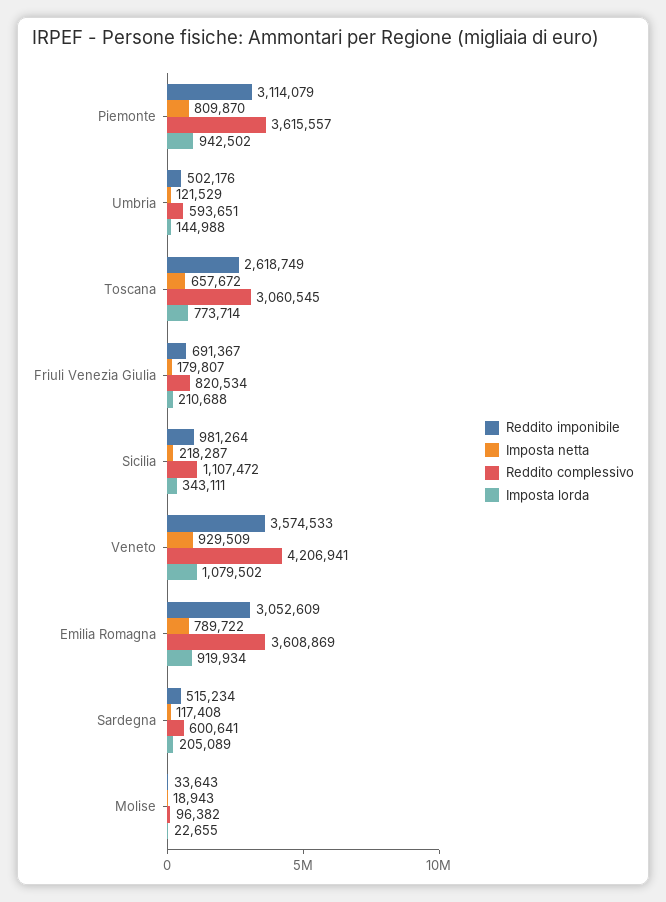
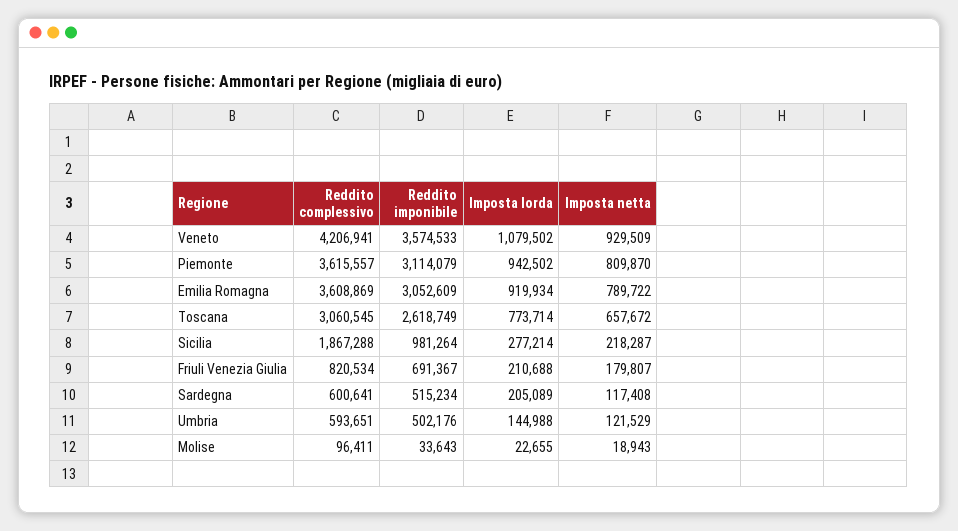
  {
    "Reddito imponibile": {
      "Piemonte": 3114079,
      "Umbria": 502176,
      "Toscana": 2618749,
      "Friuli Venezia Giulia": 691367,
      "Sicilia": 981264,
      "Veneto": 3574533,
      "Emilia Romagna": 3052609,
      "Sardegna": 515234,
      "Molise": 33643
    },
    "Imposta netta": {
      "Piemonte": 809870,
      "Umbria": 121529,
      "Toscana": 657672,
      "Friuli Venezia Giulia": 179807,
      "Sicilia": 218287,
      "Veneto": 929509,
      "Emilia Romagna": 789722,
      "Sardegna": 117408,
      "Molise": 18943
    },
    "Reddito complessivo": {
      "Piemonte": 3615557,
      "Umbria": 593651,
      "Toscana": 3060545,
      "Friuli Venezia Giulia": 820534,
-     "Sicilia": 1107472,
+     "Sicilia": 1867288,
      "Veneto": 4206941,
      "Emilia Romagna": 3608869,
      "Sardegna": 600641,
-     "Molise": 96382
+     "Molise": 96411
    },
    "Imposta lorda": {
      "Piemonte": 942502,
      "Umbria": 144988,
      "Toscana": 773714,
      "Friuli Venezia Giulia": 210688,
-     "Sicilia": 343111,
+     "Sicilia": 277214,
      "Veneto": 1079502,
      "Emilia Romagna": 919934,
      "Sardegna": 205089,
      "Molise": 22655
    }
  }

